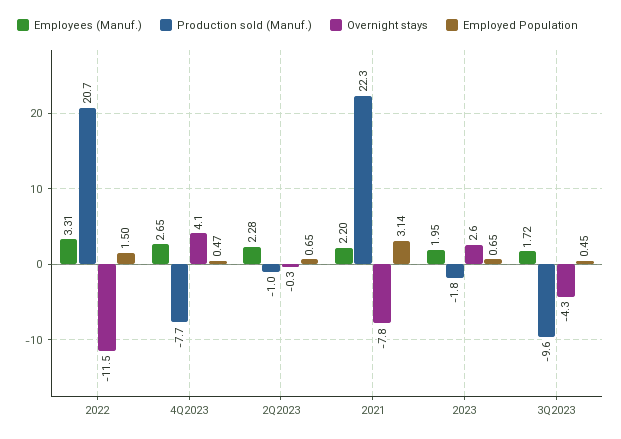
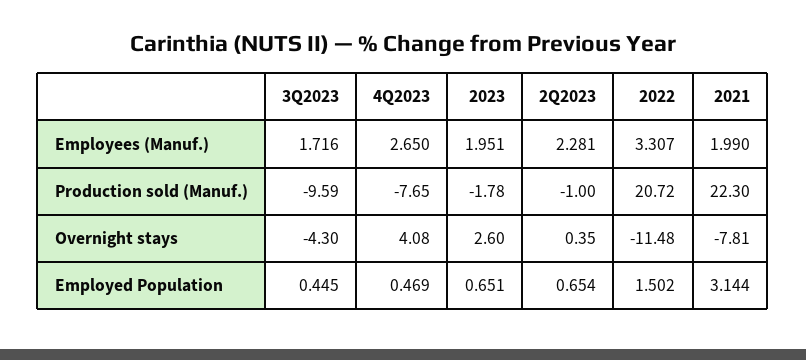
  {
    "Employees (Manuf.)": {
      "2022": 3.307,
      "4Q2023": 2.65,
      "2Q2023": 2.281,
-     "2021": 2.2,
+     "2021": 1.99,
      "2023": 1.951,
      "3Q2023": 1.716
    },
    "Production sold (Manuf.)": {
      "2022": 20.72,
      "4Q2023": -7.65,
      "2Q2023": -1,
      "2021": 22.3,
      "2023": -1.78,
      "3Q2023": -9.59
    },
    "Overnight stays": {
      "2022": -11.48,
      "4Q2023": 4.08,
-     "2Q2023": -0.3,
+     "2Q2023": 0.35,
      "2021": -7.81,
      "2023": 2.6,
      "3Q2023": -4.3
    },
    "Employed Population": {
      "2022": 1.502,
      "4Q2023": 0.469,
      "2Q2023": 0.654,
      "2021": 3.144,
      "2023": 0.651,
      "3Q2023": 0.445
    }
  }

